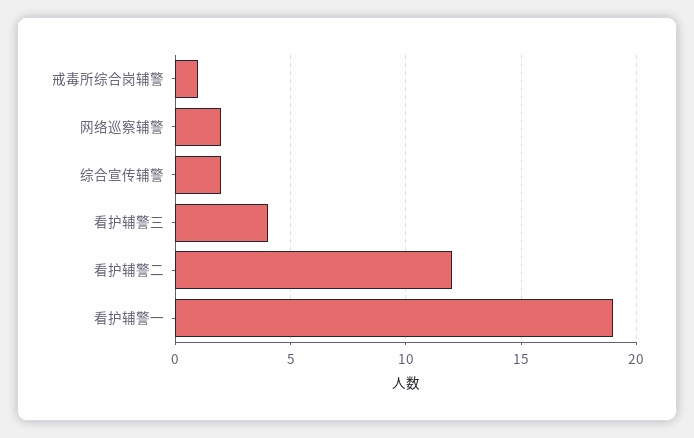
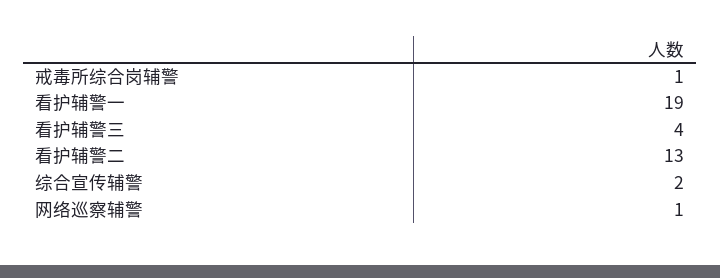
  {
    "戒毒所综合岗辅警": 1,
-   "网络巡察辅警": 2,
+   "网络巡察辅警": 1,
    "综合宣传辅警": 2,
    "看护辅警三": 4,
-   "看护辅警二": 12,
+   "看护辅警二": 13,
    "看护辅警一": 19
  }

